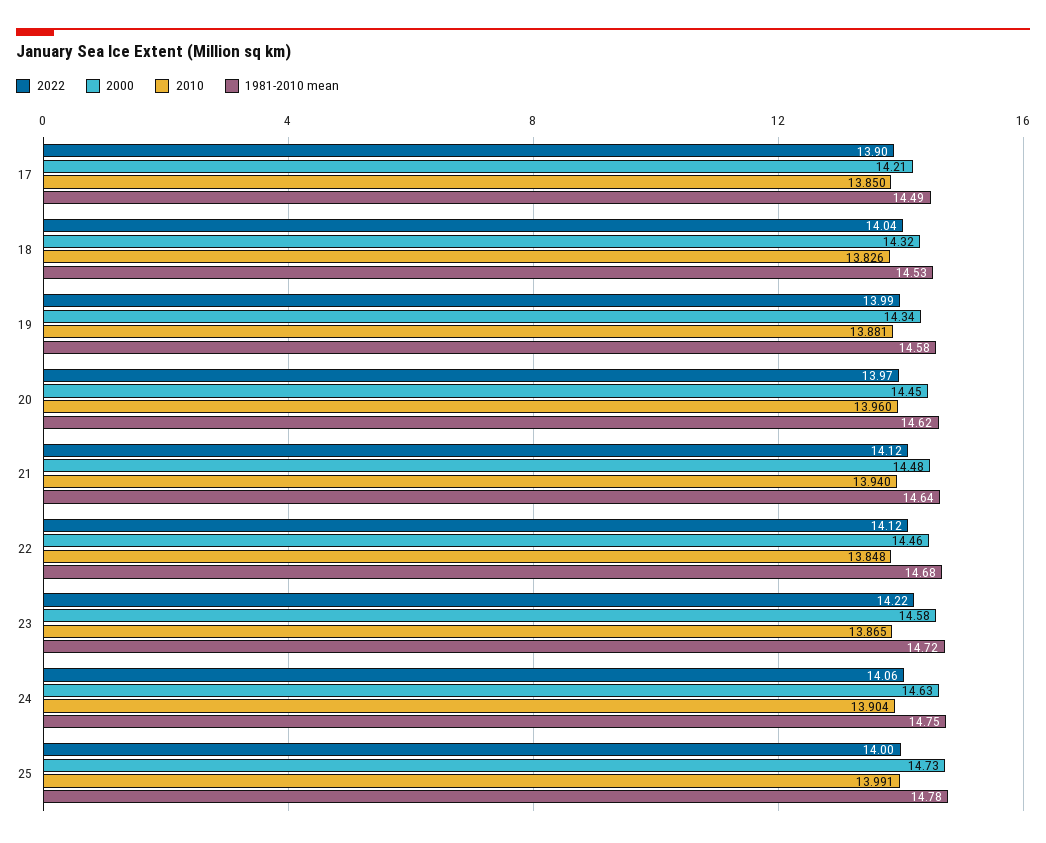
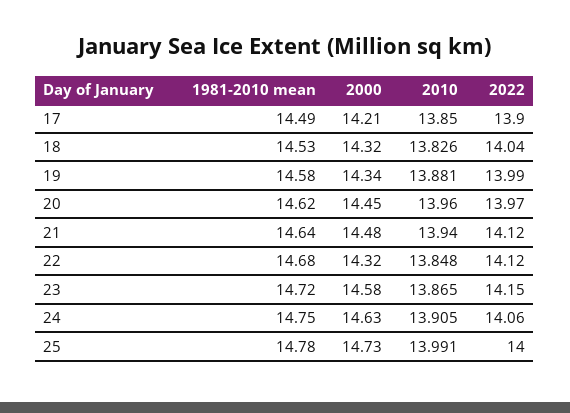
  {
    "2022": {
      "17": 13.9,
      "18": 14.04,
      "19": 13.99,
      "20": 13.97,
      "21": 14.12,
      "22": 14.12,
-     "23": 14.22,
+     "23": 14.15,
      "24": 14.06,
      "25": 14
    },
    "2000": {
      "17": 14.21,
      "18": 14.32,
      "19": 14.34,
      "20": 14.45,
      "21": 14.48,
-     "22": 14.46,
+     "22": 14.32,
      "23": 14.58,
      "24": 14.63,
      "25": 14.73
    },
    "2010": {
      "17": 13.85,
      "18": 13.826,
      "19": 13.881,
      "20": 13.96,
      "21": 13.94,
      "22": 13.848,
      "23": 13.865,
-     "24": 13.904,
+     "24": 13.905,
      "25": 13.991
    },
    "1981-2010 mean": {
      "17": 14.49,
      "18": 14.53,
      "19": 14.58,
      "20": 14.62,
      "21": 14.64,
      "22": 14.68,
      "23": 14.72,
      "24": 14.75,
      "25": 14.78
    }
  }

